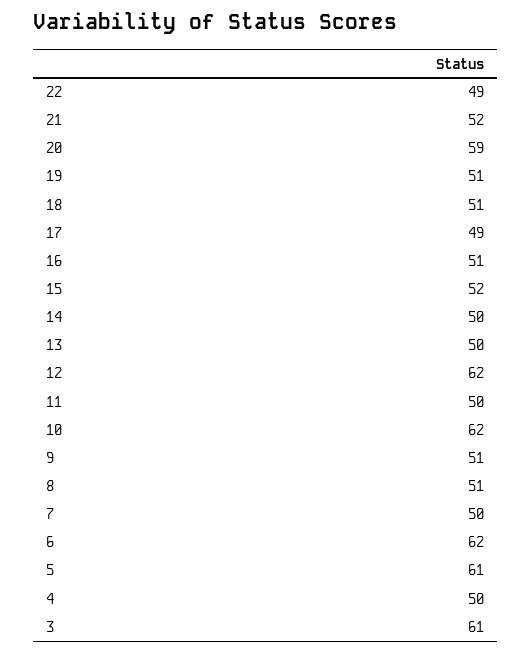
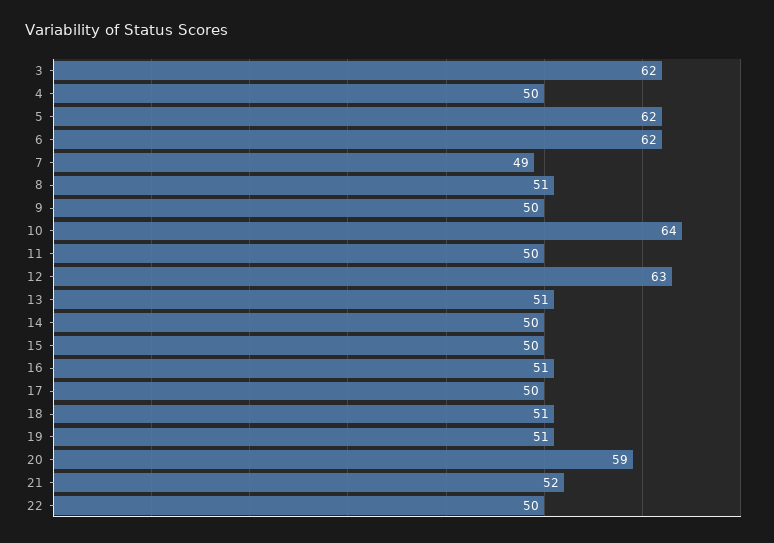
  {
-   "22": 49,
+   "22": 50,
    "21": 52,
    "20": 59,
    "19": 51,
    "18": 51,
-   "17": 49,
+   "17": 50,
    "16": 51,
-   "15": 52,
+   "15": 50,
    "14": 50,
-   "13": 50,
+   "13": 51,
-   "12": 62,
+   "12": 63,
    "11": 50,
-   "10": 62,
+   "10": 64,
-   "9": 51,
+   "9": 50,
    "8": 51,
-   "7": 50,
+   "7": 49,
    "6": 62,
-   "5": 61,
+   "5": 62,
    "4": 50,
-   "3": 61
+   "3": 62
  }

